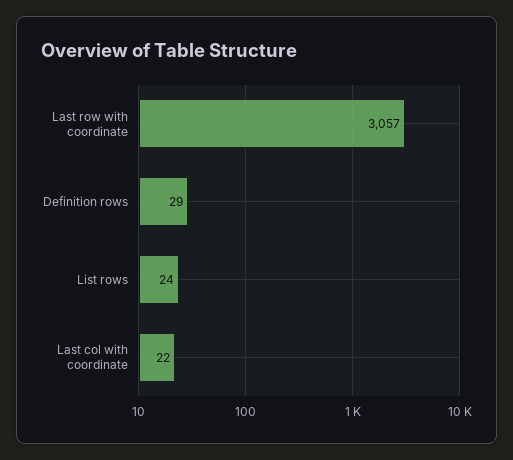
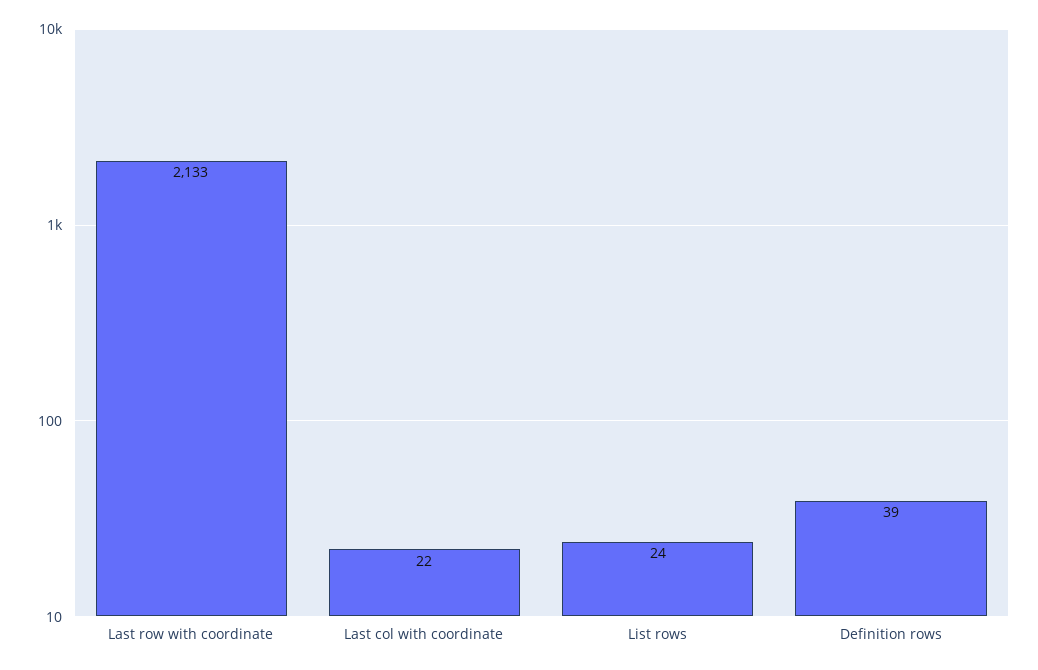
  {
-   "Last row with coordinate": 3057,
+   "Last row with coordinate": 2133,
-   "Definition rows": 29,
+   "Definition rows": 39,
    "List rows": 24,
    "Last col with coordinate": 22
  }

